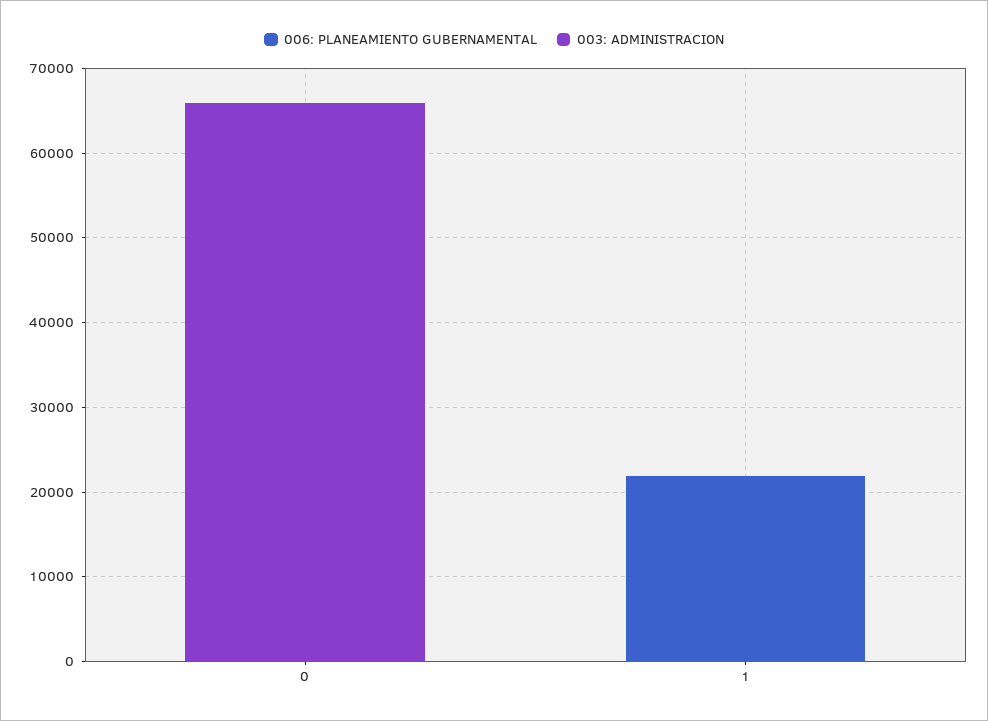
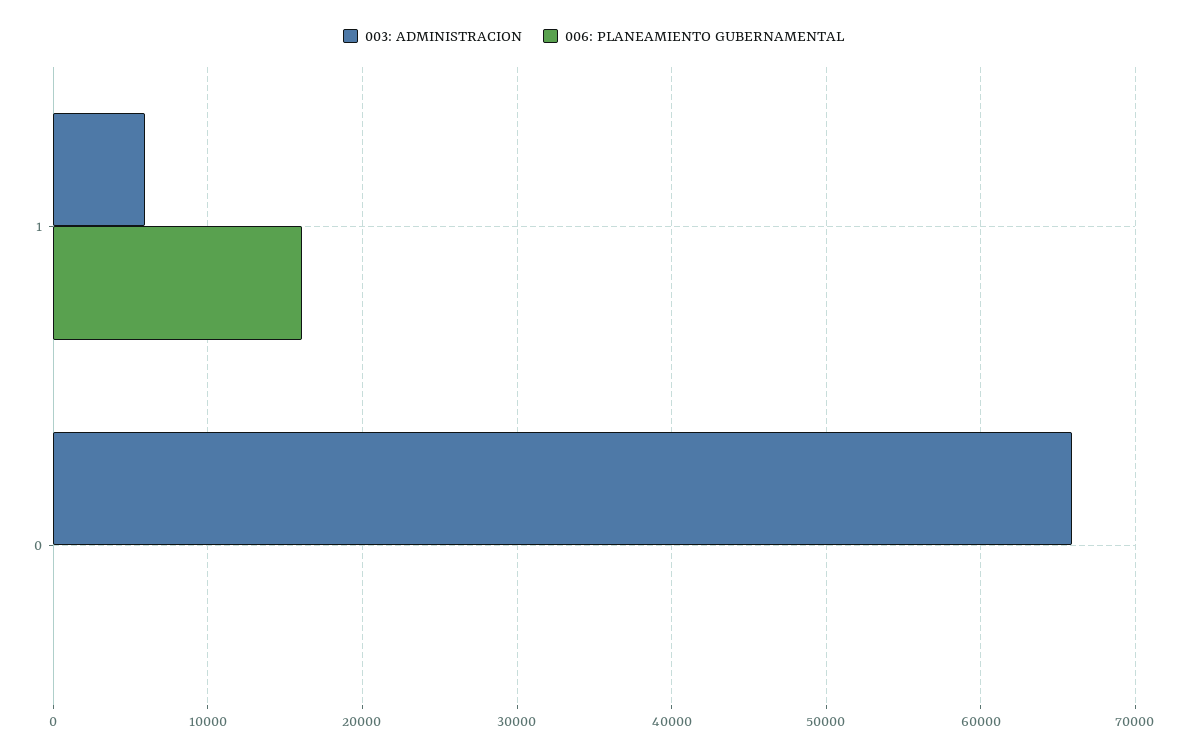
  {
    "006: PLANEAMIENTO GUBERNAMENTAL": {
      "0": 0,
-     "1": 22000
+     "1": 16000
    },
    "003: ADMINISTRACION": {
      "0": 66000,
-     "1": 0
+     "1": 6000
    }
  }

